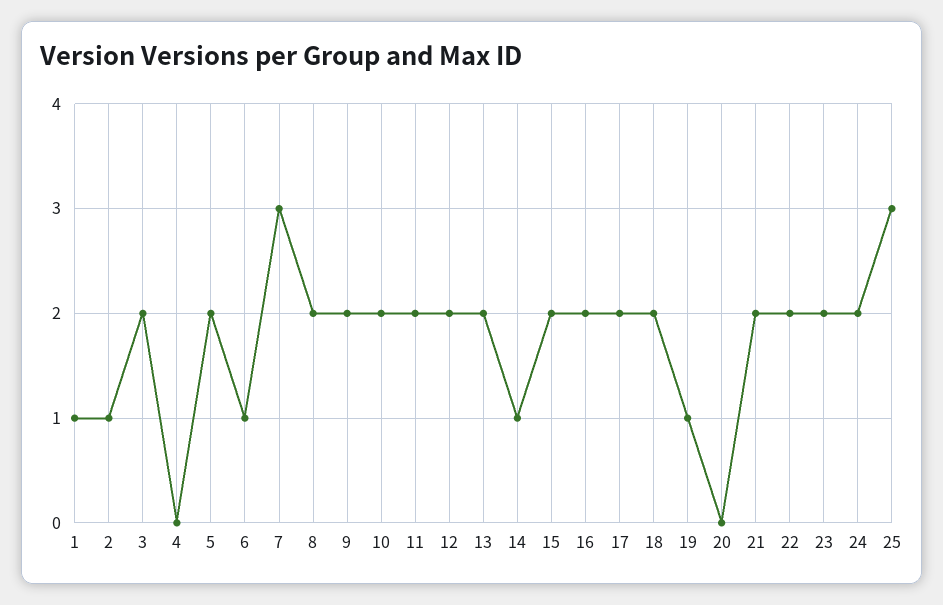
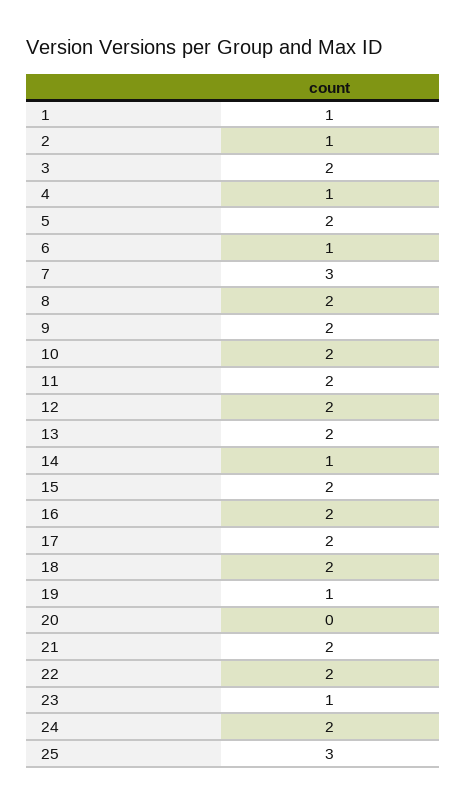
  {
    "1": 1,
    "2": 1,
    "3": 2,
-   "4": 0,
+   "4": 1,
    "5": 2,
    "6": 1,
    "7": 3,
    "8": 2,
    "9": 2,
    "10": 2,
    "11": 2,
    "12": 2,
    "13": 2,
    "14": 1,
    "15": 2,
    "16": 2,
    "17": 2,
    "18": 2,
    "19": 1,
    "20": 0,
    "21": 2,
    "22": 2,
-   "23": 2,
+   "23": 1,
    "24": 2,
    "25": 3
  }

